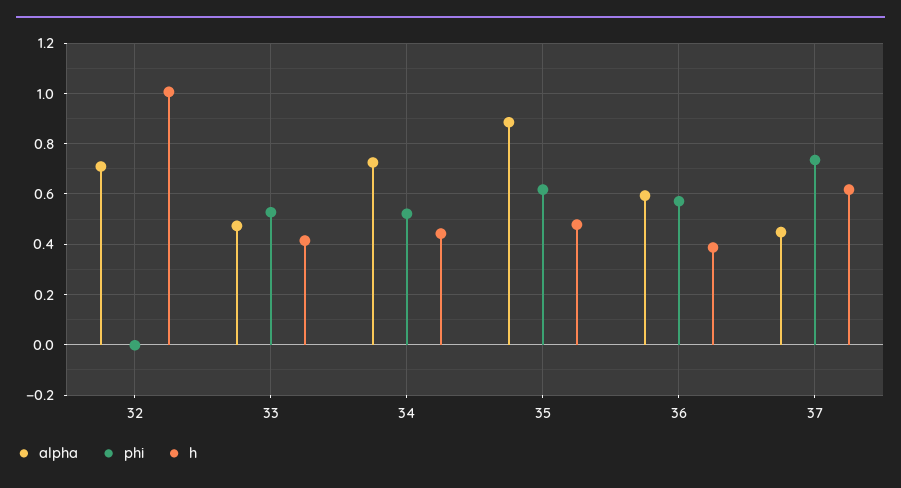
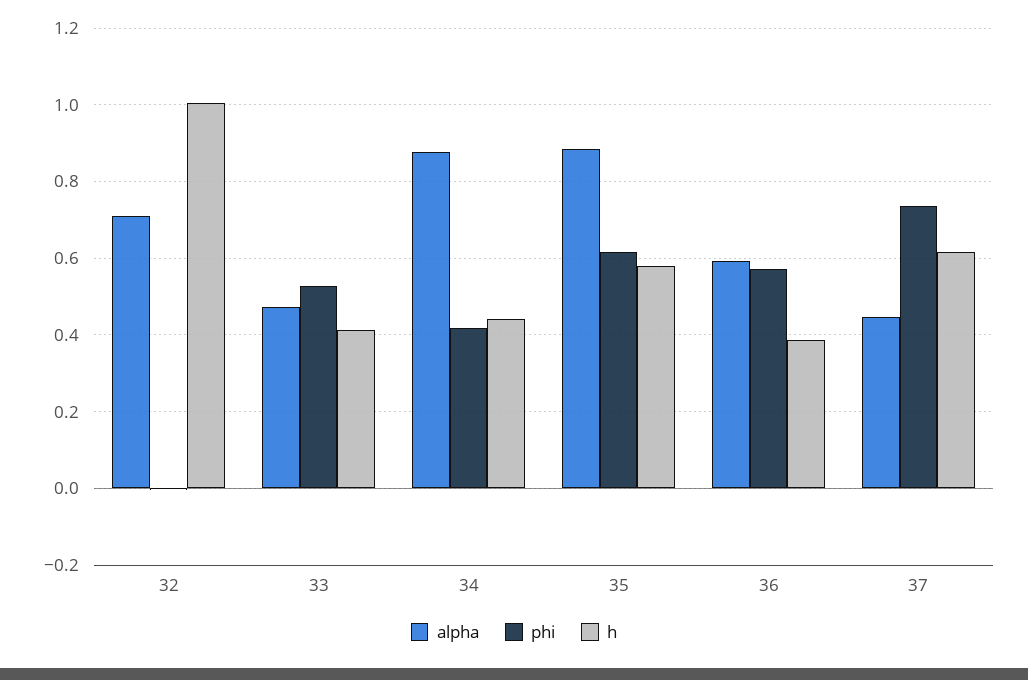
  {
    "alpha": {
      "32": 0.7,
      "33": 0.48,
-     "34": 0.725,
+     "34": 0.88,
      "35": 0.88,
      "36": 0.6,
      "37": 0.44
    },
    "phi": {
      "32": 0,
      "33": 0.52,
-     "34": 0.525,
+     "34": 0.42,
      "35": 0.62,
      "36": 0.58,
      "37": 0.74
    },
    "h": {
      "32": 1,
      "33": 0.42,
      "34": 0.44,
-     "35": 0.475,
+     "35": 0.58,
      "36": 0.38,
      "37": 0.62
    }
  }

